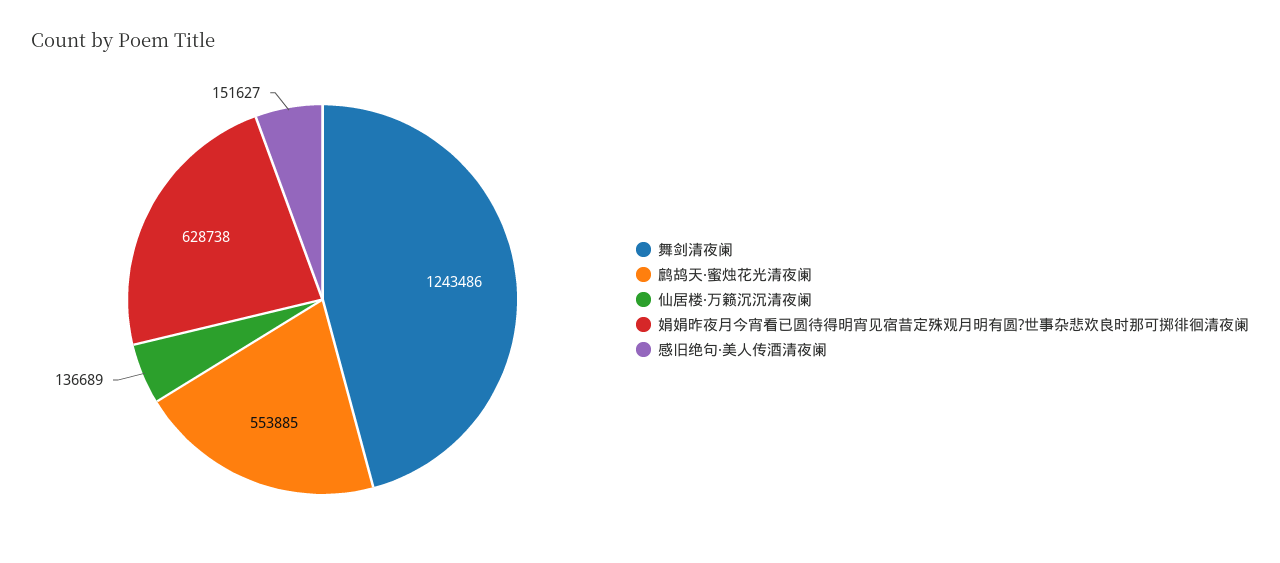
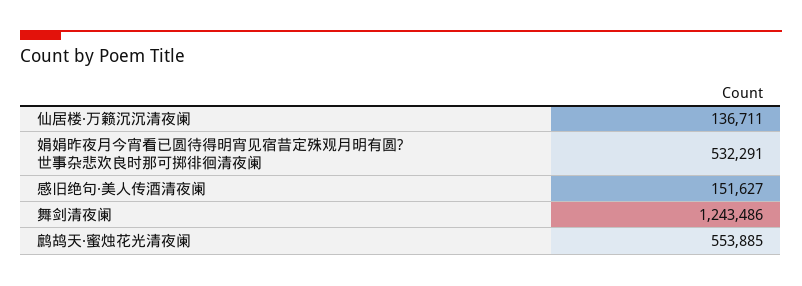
  {
    "舞剑清夜阑": 1243486,
    "鹧鸪天·蜜烛花光清夜阑": 553885,
-   "仙居楼·万籁沉沉清夜阑": 136689,
+   "仙居楼·万籁沉沉清夜阑": 136711,
-   "娟娟昨夜月今宵看已圆待得明宵见宿昔定殊观月明有圆?世事杂悲欢良时那可掷徘徊清夜阑": 628738,
+   "娟娟昨夜月今宵看已圆待得明宵见宿昔定殊观月明有圆?世事杂悲欢良时那可掷徘徊清夜阑": 532291,
    "感旧绝句·美人传酒清夜阑": 151627
  }

